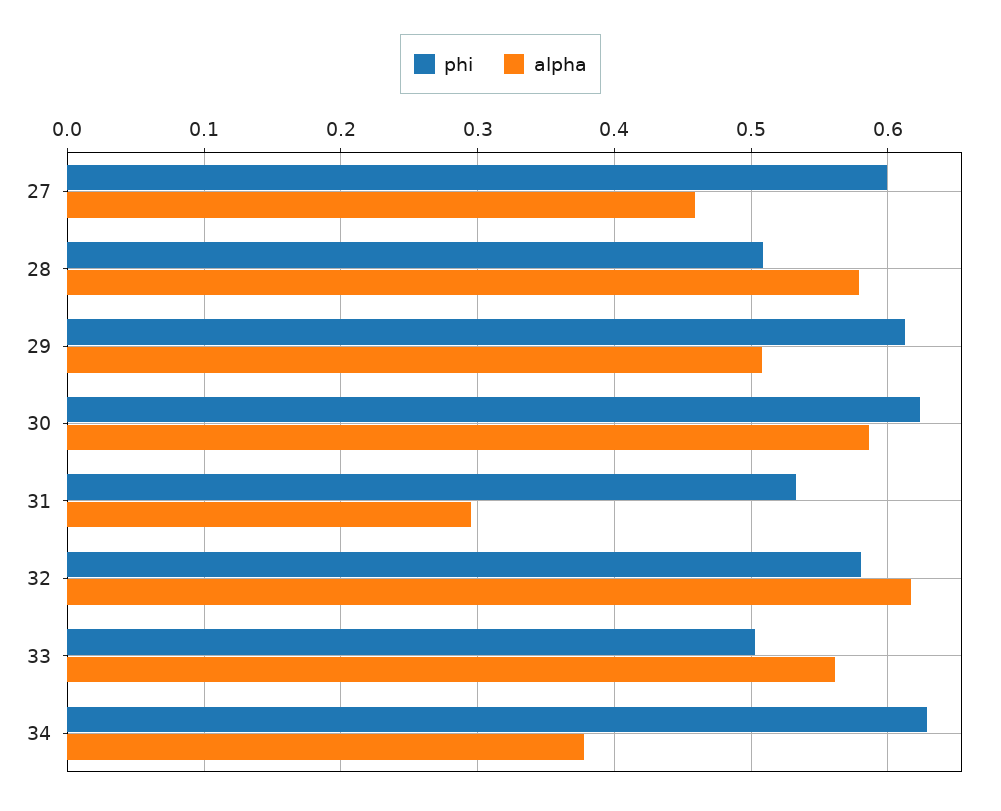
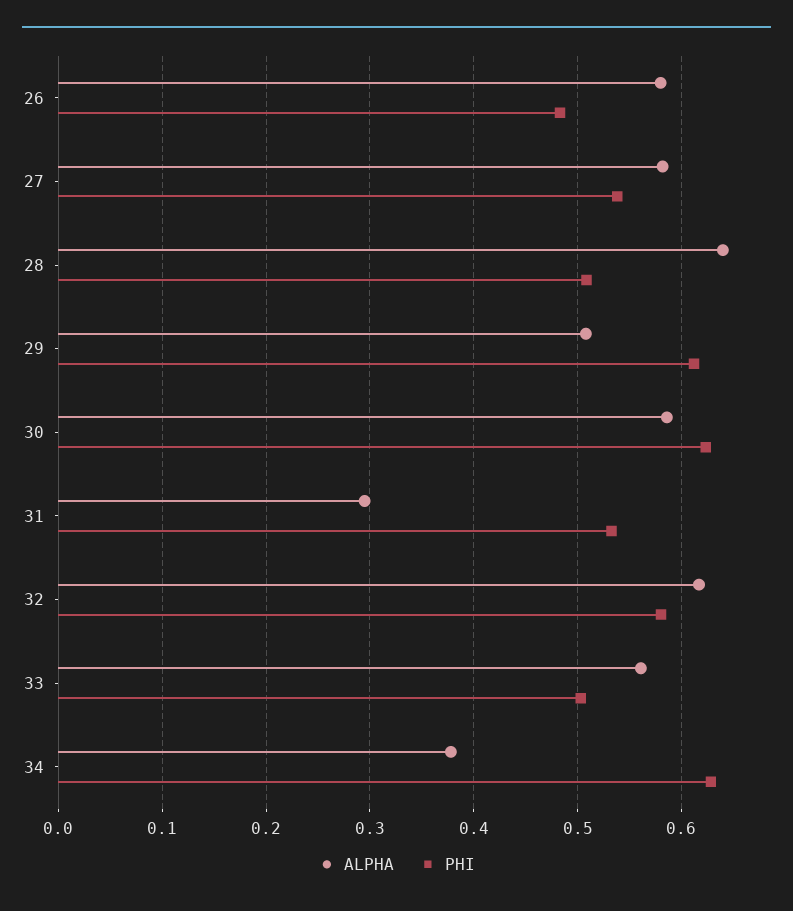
  {
    "phi": {
-     "27": 0.6,
+     "27": 0.54,
      "28": 0.51,
      "29": 0.61,
      "30": 0.62,
      "31": 0.53,
      "32": 0.58,
      "33": 0.5,
-     "34": 0.63
+     "34": 0.63,
+     "26": 0.48
    },
    "alpha": {
-     "27": 0.46,
+     "27": 0.58,
-     "28": 0.58,
+     "28": 0.64,
      "29": 0.51,
      "30": 0.59,
      "31": 0.3,
      "32": 0.62,
      "33": 0.56,
-     "34": 0.38
+     "34": 0.38,
+     "26": 0.58
    }
  }

